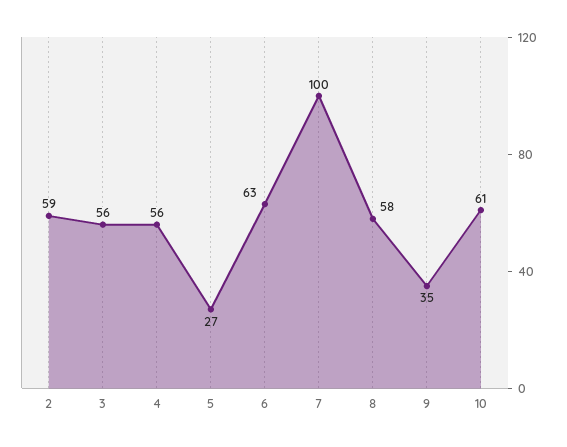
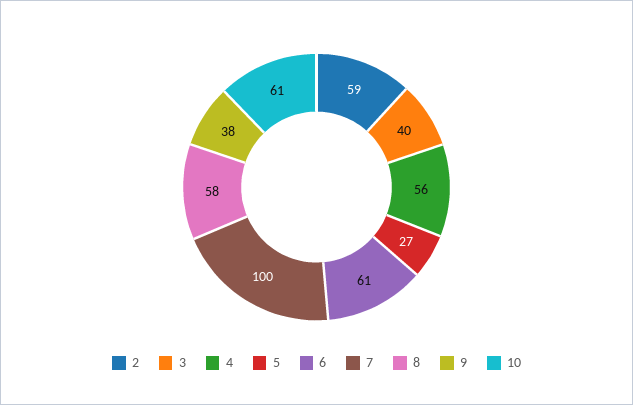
  {
    "2": 59,
-   "3": 56,
+   "3": 40,
    "4": 56,
    "5": 27,
-   "6": 63,
+   "6": 61,
    "7": 100,
    "8": 58,
-   "9": 35,
+   "9": 38,
    "10": 61
  }

